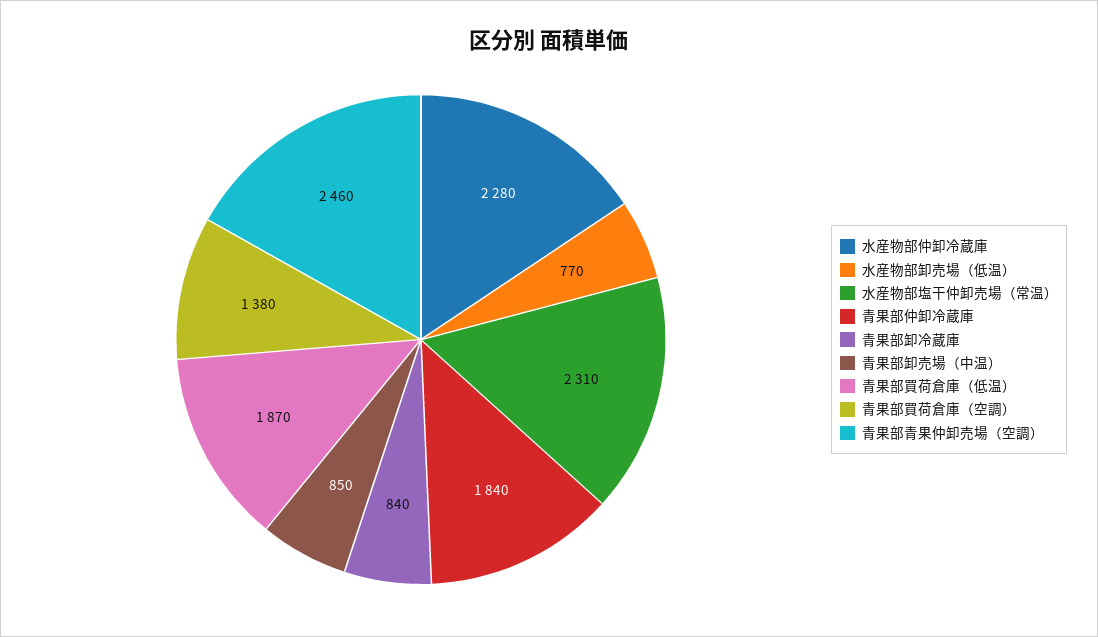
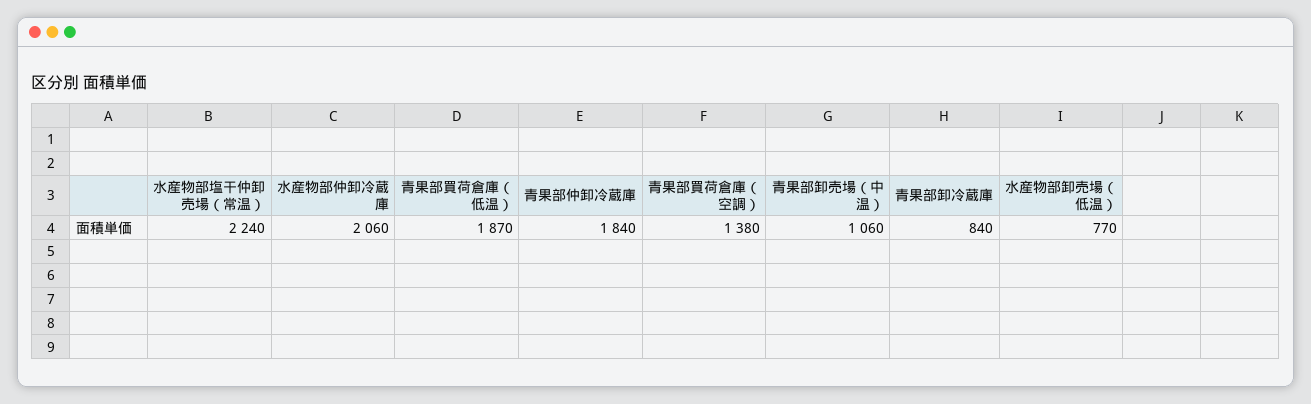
  {
-   "水産物部仲卸冷蔵庫": 2280,
+   "水産物部仲卸冷蔵庫": 2060,
    "水産物部卸売場（低温）": 770,
-   "水産物部塩干仲卸売場（常温）": 2310,
+   "水産物部塩干仲卸売場（常温）": 2240,
    "青果部仲卸冷蔵庫": 1840,
    "青果部卸冷蔵庫": 840,
-   "青果部卸売場（中温）": 850,
+   "青果部卸売場（中温）": 1060,
    "青果部買荷倉庫（低温）": 1870,
-   "青果部買荷倉庫（空調）": 1380,
+   "青果部買荷倉庫（空調）": 1380
-   "青果部青果仲卸売場（空調）": 2460
  }

